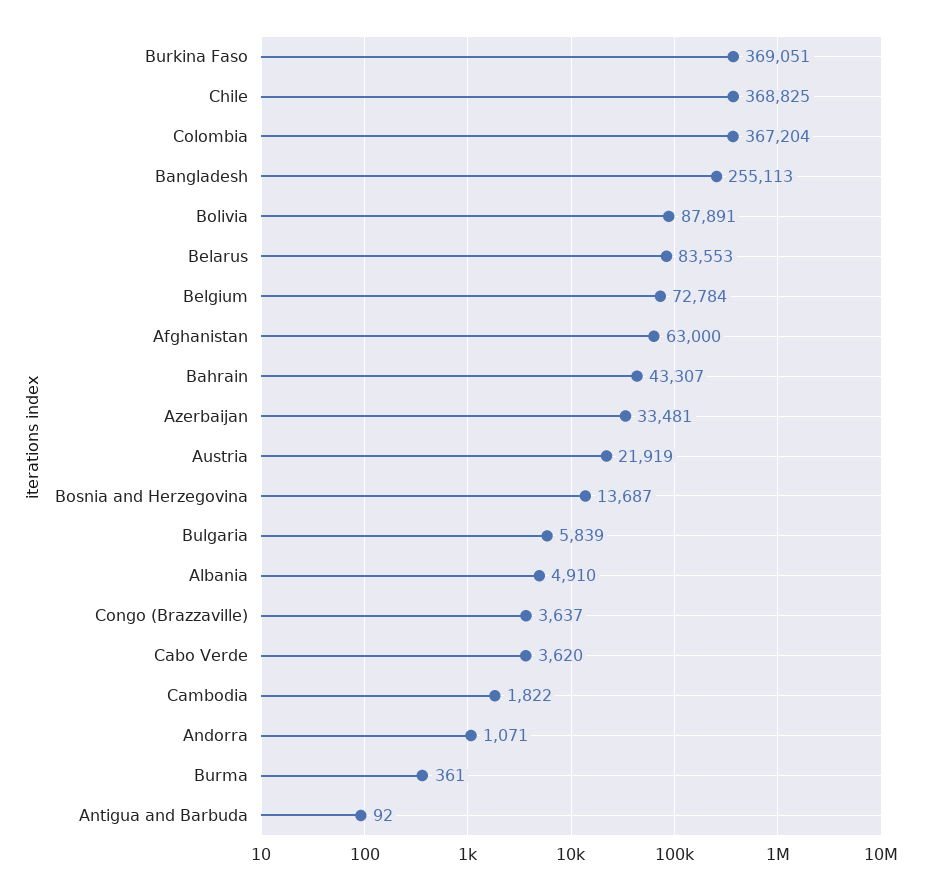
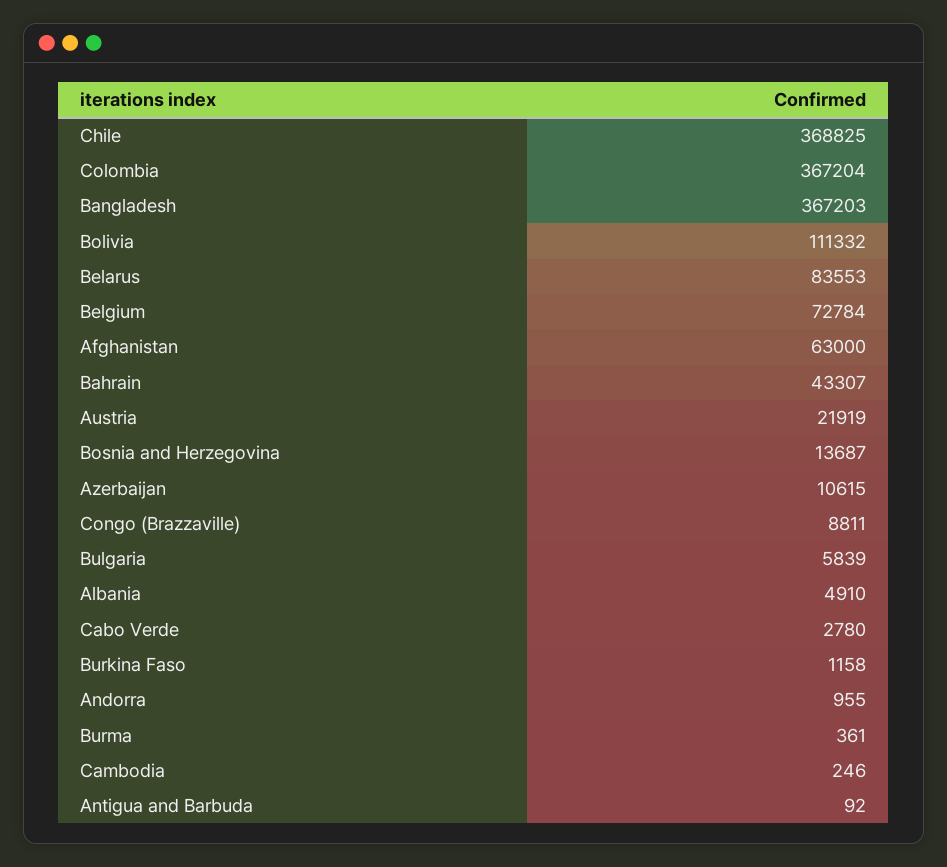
  {
-   "Burkina Faso": 369051,
+   "Burkina Faso": 1158,
    "Chile": 368825,
    "Colombia": 367204,
-   "Bangladesh": 255113,
+   "Bangladesh": 367203,
-   "Bolivia": 87891,
+   "Bolivia": 111332,
    "Belarus": 83553,
    "Belgium": 72784,
    "Afghanistan": 63000,
    "Bahrain": 43307,
-   "Azerbaijan": 33481,
+   "Azerbaijan": 10615,
    "Austria": 21919,
    "Bosnia and Herzegovina": 13687,
    "Bulgaria": 5839,
    "Albania": 4910,
-   "Congo (Brazzaville)": 3637,
+   "Congo (Brazzaville)": 8811,
-   "Cabo Verde": 3620,
+   "Cabo Verde": 2780,
-   "Cambodia": 1822,
+   "Cambodia": 246,
-   "Andorra": 1071,
+   "Andorra": 955,
    "Burma": 361,
    "Antigua and Barbuda": 92
  }

